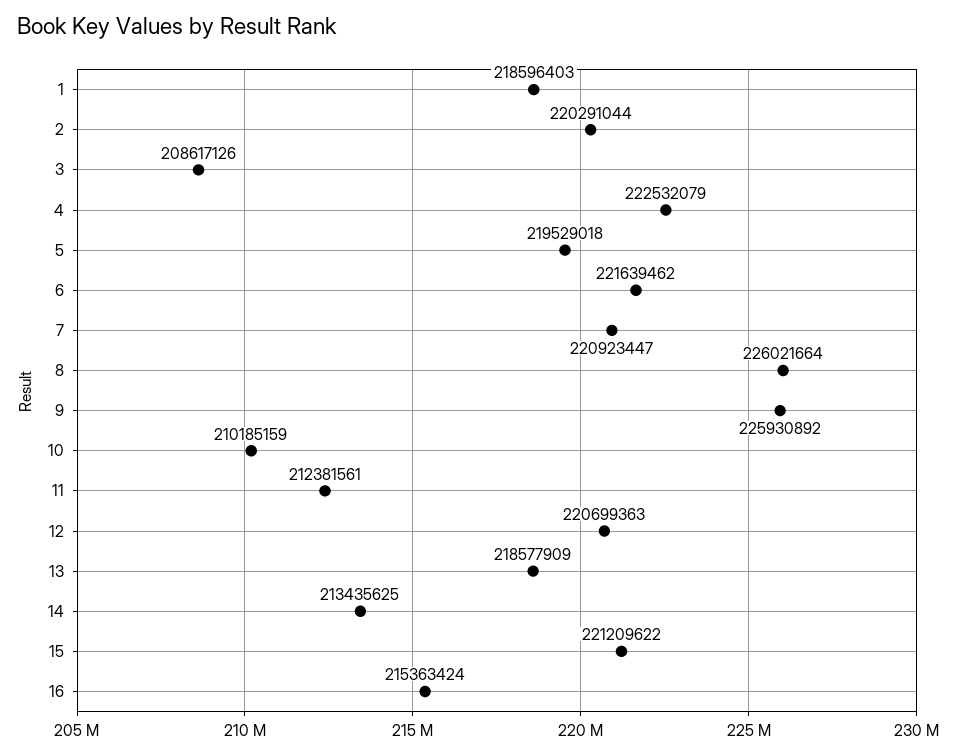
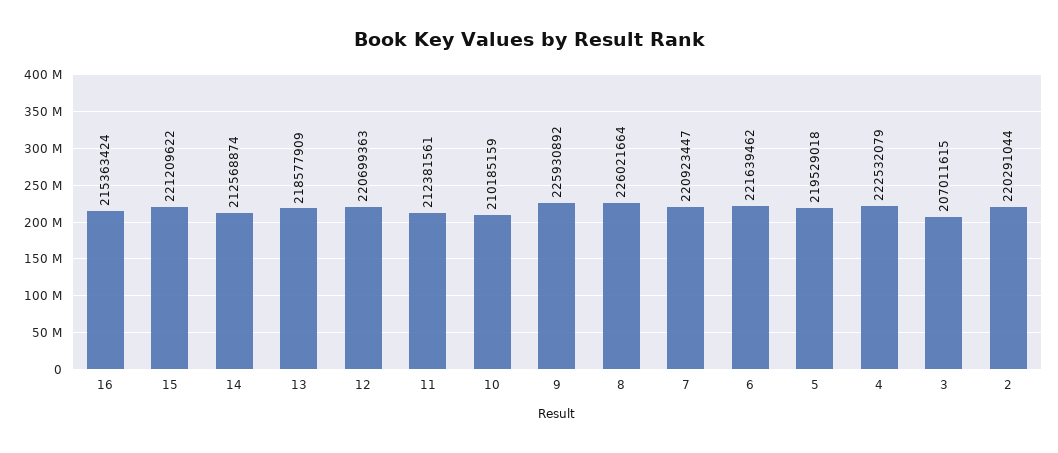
  {
-   "1": 218596403,
    "2": 220291044,
-   "3": 208617126,
+   "3": 207011615,
    "4": 222532079,
    "5": 219529018,
    "6": 221639462,
    "7": 220923447,
    "8": 226021664,
    "9": 225930892,
    "10": 210185159,
    "11": 212381561,
    "12": 220699363,
    "13": 218577909,
-   "14": 213435625,
+   "14": 212568874,
    "15": 221209622,
    "16": 215363424
  }

